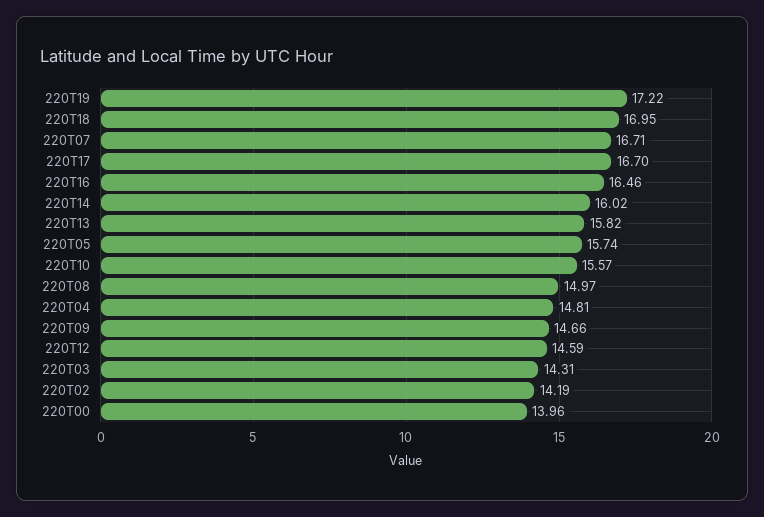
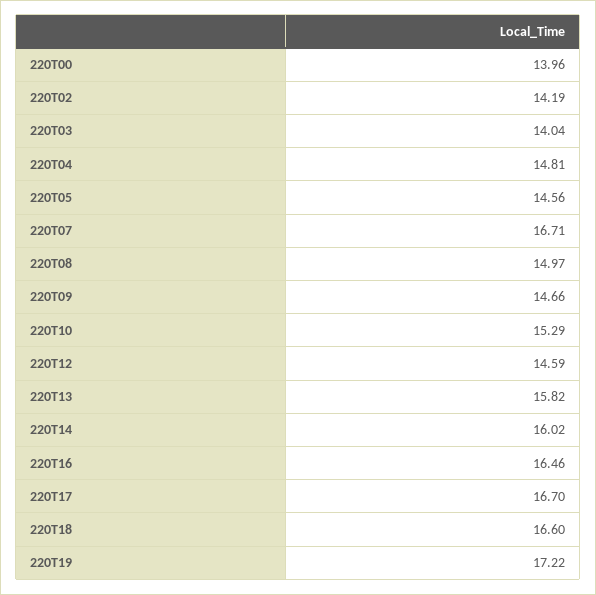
  {
    "220T19": 17.22,
-   "220T18": 16.95,
+   "220T18": 16.6,
    "220T07": 16.71,
    "220T17": 16.7,
    "220T16": 16.46,
    "220T14": 16.02,
    "220T13": 15.82,
-   "220T05": 15.74,
+   "220T05": 14.56,
-   "220T10": 15.57,
+   "220T10": 15.29,
    "220T08": 14.97,
    "220T04": 14.81,
    "220T09": 14.66,
    "220T12": 14.59,
-   "220T03": 14.31,
+   "220T03": 14.04,
    "220T02": 14.19,
    "220T00": 13.96
  }

